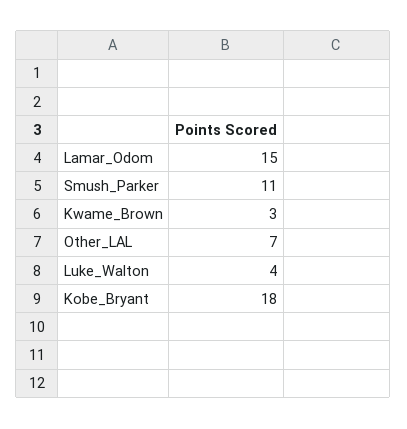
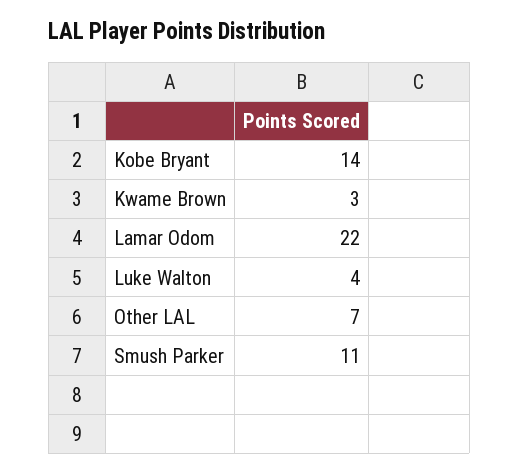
  {
-   "Lamar_Odom": 15,
+   "Lamar_Odom": 22,
    "Smush_Parker": 11,
    "Kwame_Brown": 3,
    "Other_LAL": 7,
    "Luke_Walton": 4,
-   "Kobe_Bryant": 18
+   "Kobe_Bryant": 14
  }

